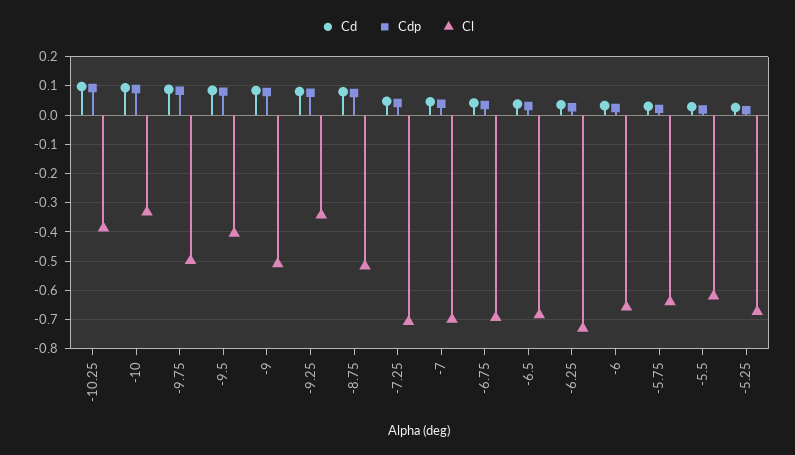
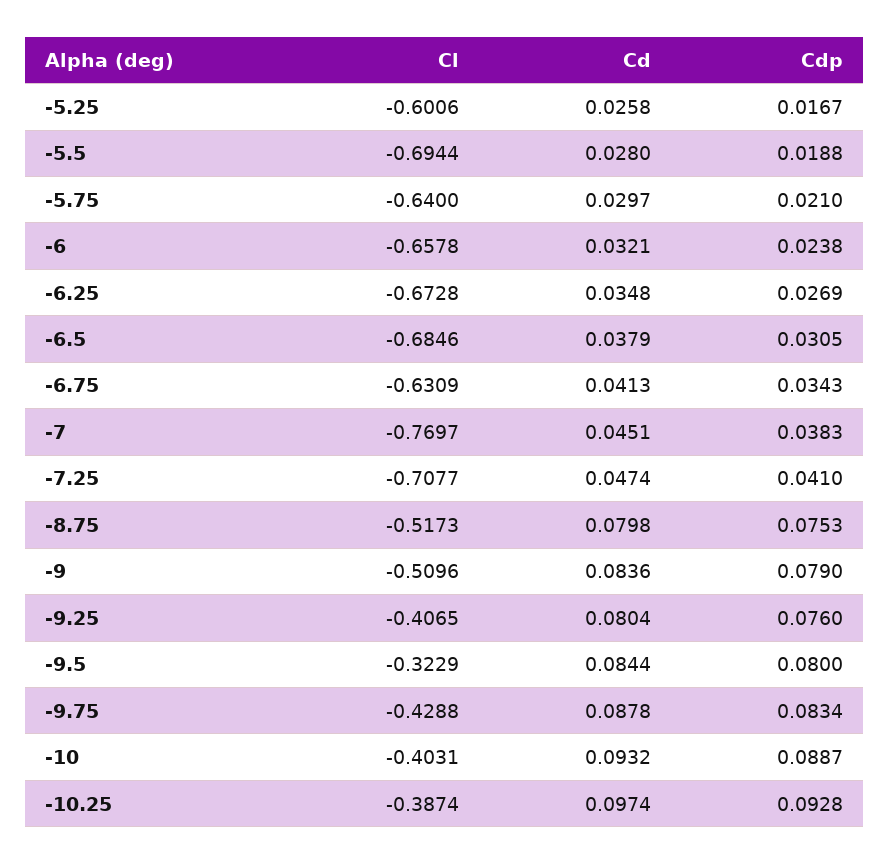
  {
    "Cd": {
      "-10.25": 0.0974,
      "-10": 0.0932,
      "-9.75": 0.0878,
      "-9.5": 0.0844,
      "-9": 0.0836,
      "-9.25": 0.0804,
      "-8.75": 0.0798,
      "-7.25": 0.0474,
      "-7": 0.0451,
      "-6.75": 0.0413,
      "-6.5": 0.0379,
      "-6.25": 0.0348,
      "-6": 0.0321,
      "-5.75": 0.0297,
      "-5.5": 0.028,
      "-5.25": 0.0258
    },
    "Cdp": {
      "-10.25": 0.0928,
      "-10": 0.0887,
      "-9.75": 0.0834,
      "-9.5": 0.08,
      "-9": 0.079,
      "-9.25": 0.076,
      "-8.75": 0.0753,
      "-7.25": 0.041,
      "-7": 0.0383,
      "-6.75": 0.0343,
      "-6.5": 0.0305,
      "-6.25": 0.0269,
      "-6": 0.0238,
      "-5.75": 0.021,
      "-5.5": 0.0188,
      "-5.25": 0.0167
    },
    "Cl": {
      "-10.25": -0.3874,
-     "-10": -0.325,
+     "-10": -0.4031,
-     "-9.75": -0.5,
+     "-9.75": -0.4288,
-     "-9.5": -0.4,
+     "-9.5": -0.3229,
      "-9": -0.5096,
-     "-9.25": -0.35,
+     "-9.25": -0.4065,
      "-8.75": -0.5173,
      "-7.25": -0.7077,
-     "-7": -0.7,
+     "-7": -0.7697,
-     "-6.75": -0.7,
+     "-6.75": -0.6309,
      "-6.5": -0.6846,
-     "-6.25": -0.725,
+     "-6.25": -0.6728,
      "-6": -0.6578,
      "-5.75": -0.64,
-     "-5.5": -0.625,
+     "-5.5": -0.6944,
-     "-5.25": -0.675
+     "-5.25": -0.6006
    }
  }

